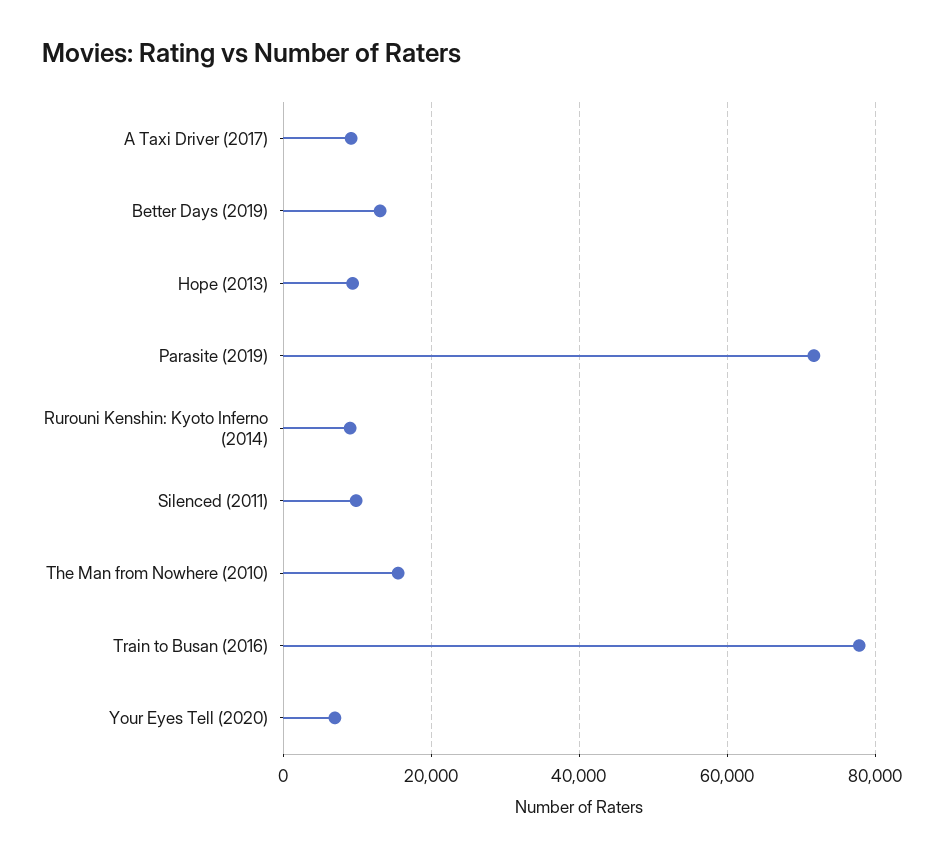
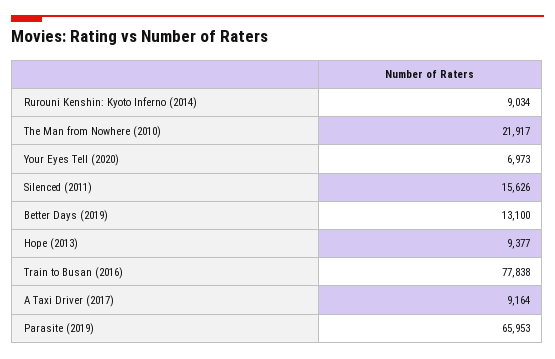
  {
    "A Taxi Driver (2017)": 9164,
    "Better Days (2019)": 13100,
    "Hope (2013)": 9377,
-   "Parasite (2019)": 72000,
+   "Parasite (2019)": 65953,
    "Rurouni Kenshin: Kyoto Inferno (2014)": 9034,
-   "Silenced (2011)": 10000,
+   "Silenced (2011)": 15626,
-   "The Man from Nowhere (2010)": 16000,
+   "The Man from Nowhere (2010)": 21917,
    "Train to Busan (2016)": 77838,
    "Your Eyes Tell (2020)": 6973
  }

